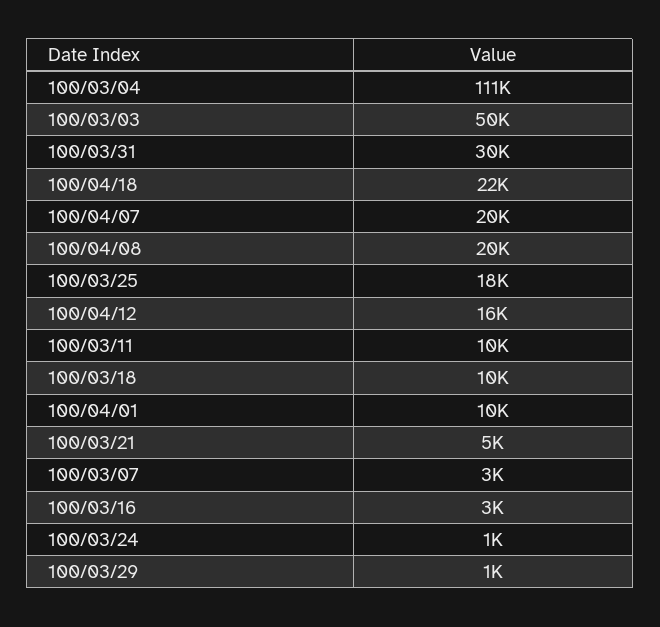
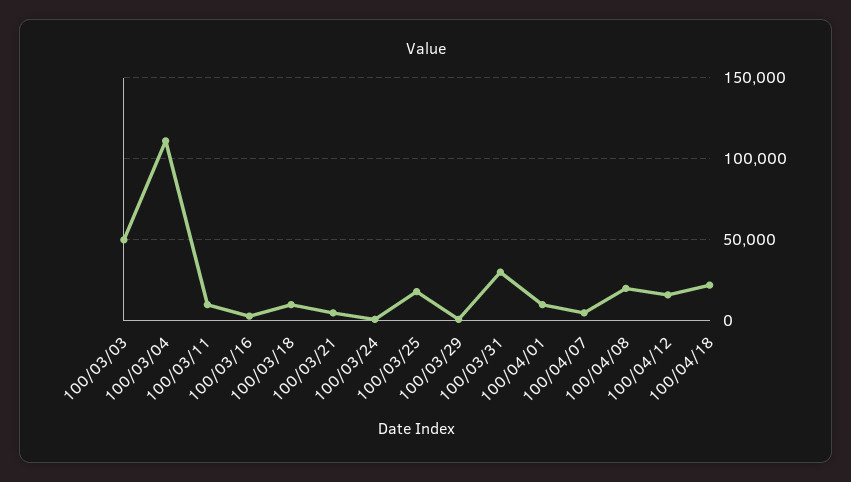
  {
    "100/03/04": 111000,
    "100/03/03": 50000,
    "100/03/31": 30000,
    "100/04/18": 22000,
-   "100/04/07": 20000,
+   "100/04/07": 5000,
    "100/04/08": 20000,
    "100/03/25": 18000,
    "100/04/12": 16000,
    "100/03/11": 10000,
    "100/03/18": 10000,
    "100/04/01": 10000,
    "100/03/21": 5000,
-   "100/03/07": 3000,
    "100/03/16": 3000,
    "100/03/24": 1000,
    "100/03/29": 1000
  }

